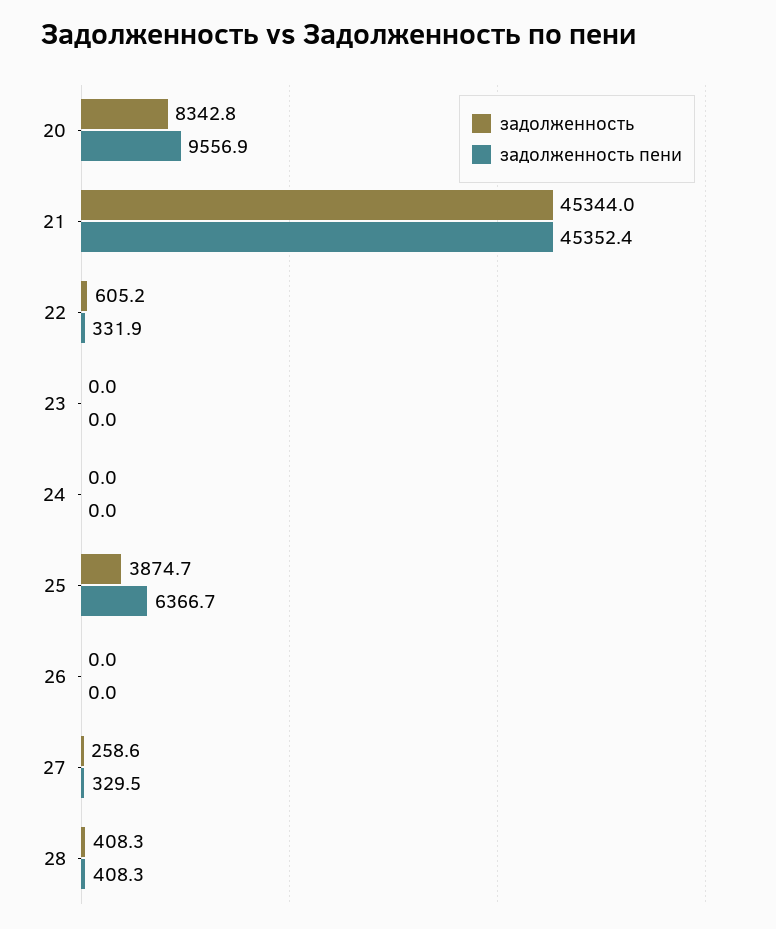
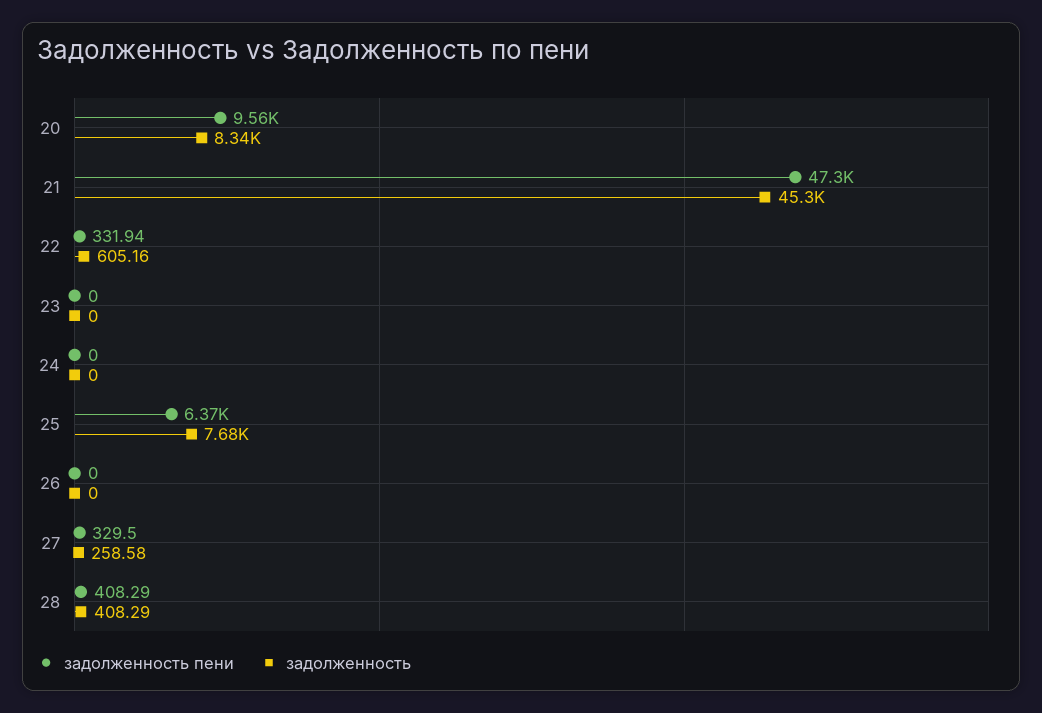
  {
    "задолженность": {
      "20": 8342.8,
      "21": 45344,
      "22": 605.16,
      "23": 0,
      "24": 0,
-     "25": 3874.7,
+     "25": 7680,
      "26": 0,
      "27": 258.58,
      "28": 408.29
    },
    "задолженность пени": {
      "20": 9556.9,
-     "21": 45352.4,
+     "21": 47300,
      "22": 331.94,
      "23": 0,
      "24": 0,
      "25": 6366.7,
      "26": 0,
      "27": 329.5,
      "28": 408.29
    }
  }

